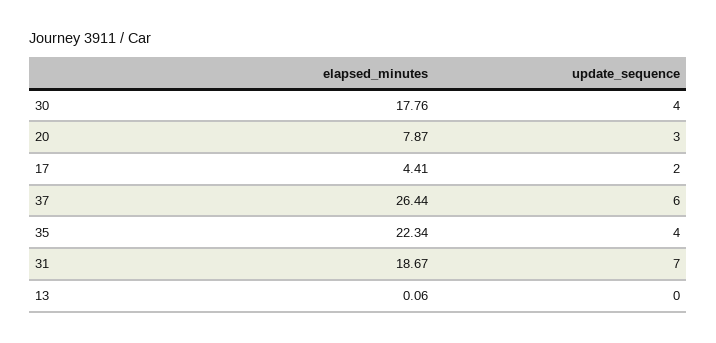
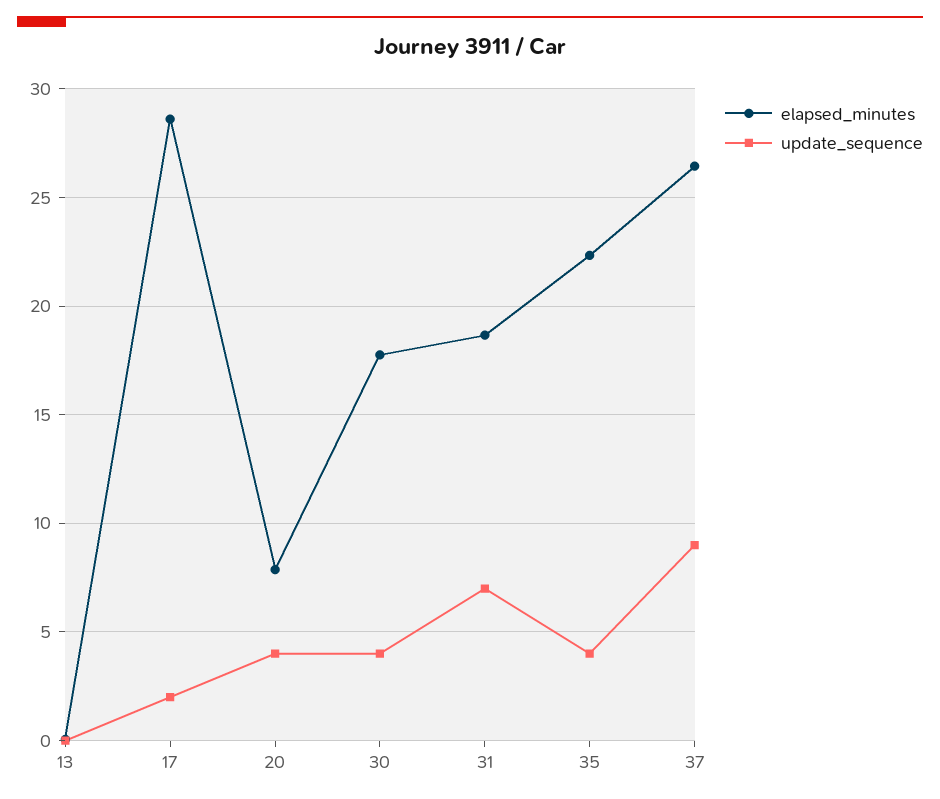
  {
    "elapsed_minutes": {
      "30": 17.76,
      "20": 7.87,
-     "17": 4.41,
+     "17": 28.5,
      "37": 26.44,
      "35": 22.34,
      "31": 18.67,
      "13": 0.06
    },
    "update_sequence": {
      "30": 4,
-     "20": 3,
+     "20": 4,
      "17": 2,
-     "37": 6,
+     "37": 9,
      "35": 4,
      "31": 7,
      "13": 0
    }
  }

